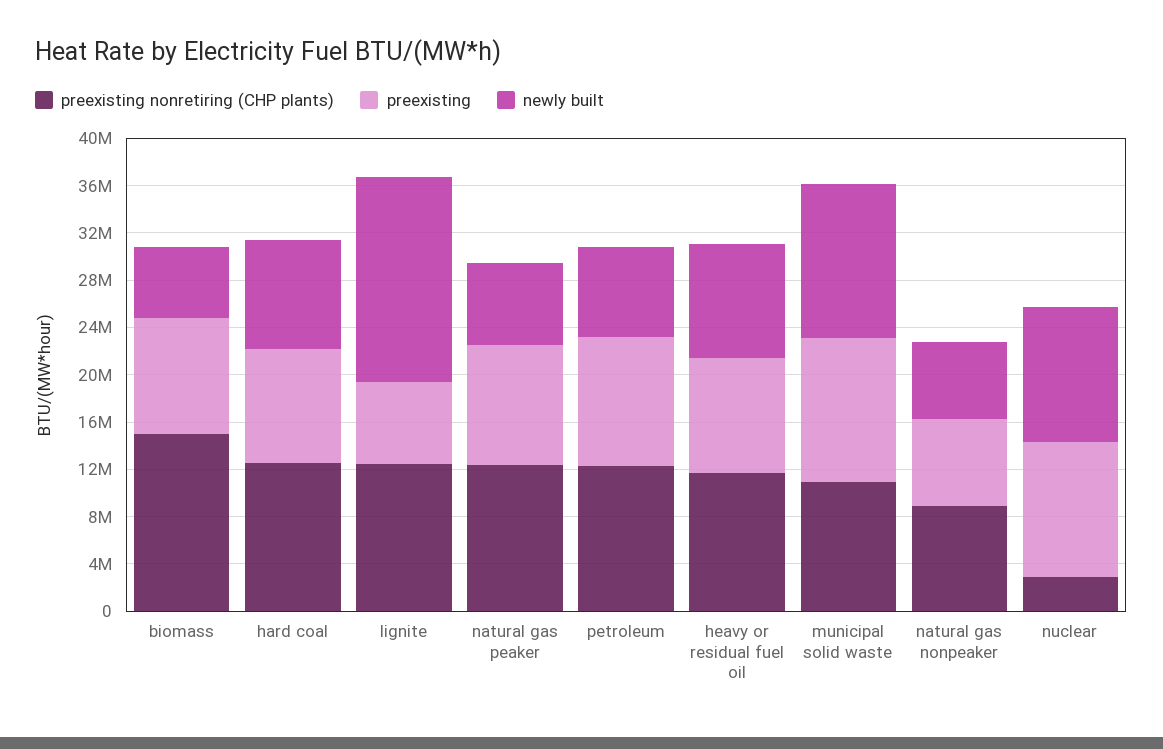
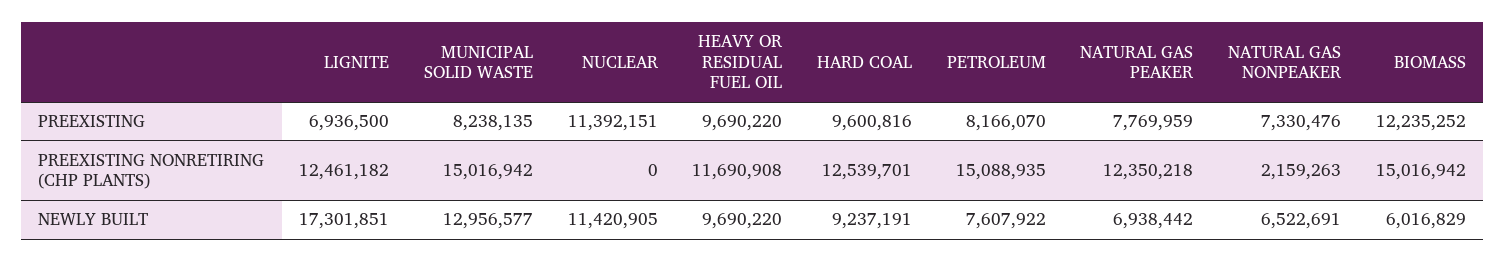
  {
    "preexisting nonretiring (CHP plants)": {
      "biomass": 15016942,
      "hard coal": 12539701,
      "lignite": 12461182,
      "natural gas peaker": 12350218,
-     "petroleum": 12000000,
+     "petroleum": 15088935,
      "heavy or residual fuel oil": 11690908,
-     "municipal solid waste": 11000000,
+     "municipal solid waste": 15016942,
-     "natural gas nonpeaker": 9000000,
+     "natural gas nonpeaker": 2159263,
-     "nuclear": 3000000
+     "nuclear": 0
    },
    "preexisting": {
-     "biomass": 10000000,
+     "biomass": 12235252,
      "hard coal": 9600816,
      "lignite": 6936500,
-     "natural gas peaker": 10000000,
+     "natural gas peaker": 7769959,
-     "petroleum": 11000000,
+     "petroleum": 8166070,
      "heavy or residual fuel oil": 9690220,
-     "municipal solid waste": 12000000,
+     "municipal solid waste": 8238135,
      "natural gas nonpeaker": 7330476,
      "nuclear": 11392151
    },
    "newly built": {
      "biomass": 6016829,
      "hard coal": 9237191,
      "lignite": 17301851,
      "natural gas peaker": 6938442,
      "petroleum": 7607922,
      "heavy or residual fuel oil": 9690220,
      "municipal solid waste": 12956577,
      "natural gas nonpeaker": 6522691,
      "nuclear": 11420905
    }
  }

